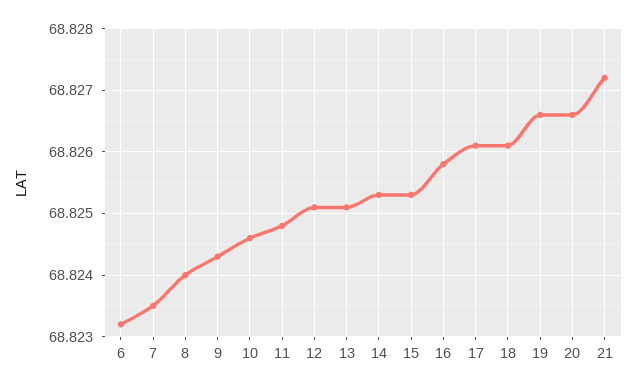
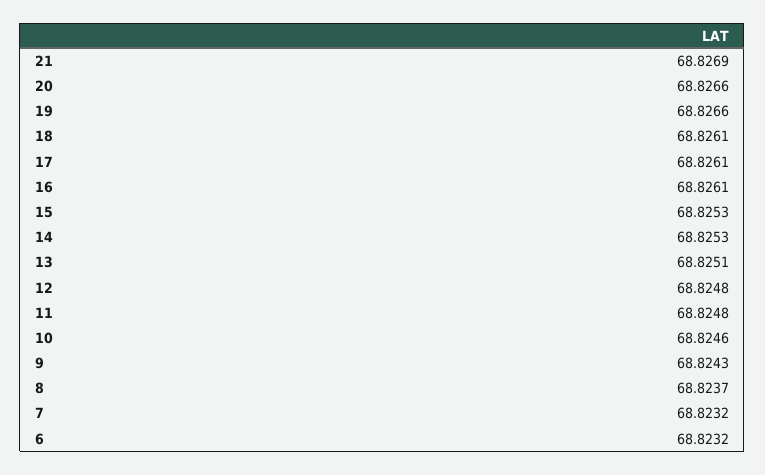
  {
    "6": 68.8232,
-   "7": 68.8235,
+   "7": 68.8232,
-   "8": 68.824,
+   "8": 68.8237,
    "9": 68.8243,
    "10": 68.8246,
    "11": 68.8248,
-   "12": 68.8251,
+   "12": 68.8248,
    "13": 68.8251,
    "14": 68.8253,
    "15": 68.8253,
-   "16": 68.8258,
+   "16": 68.8261,
    "17": 68.8261,
    "18": 68.8261,
    "19": 68.8266,
    "20": 68.8266,
-   "21": 68.8272
+   "21": 68.8269
  }

